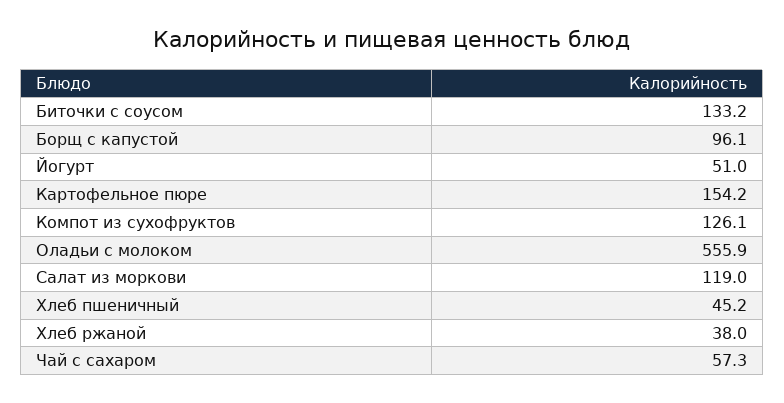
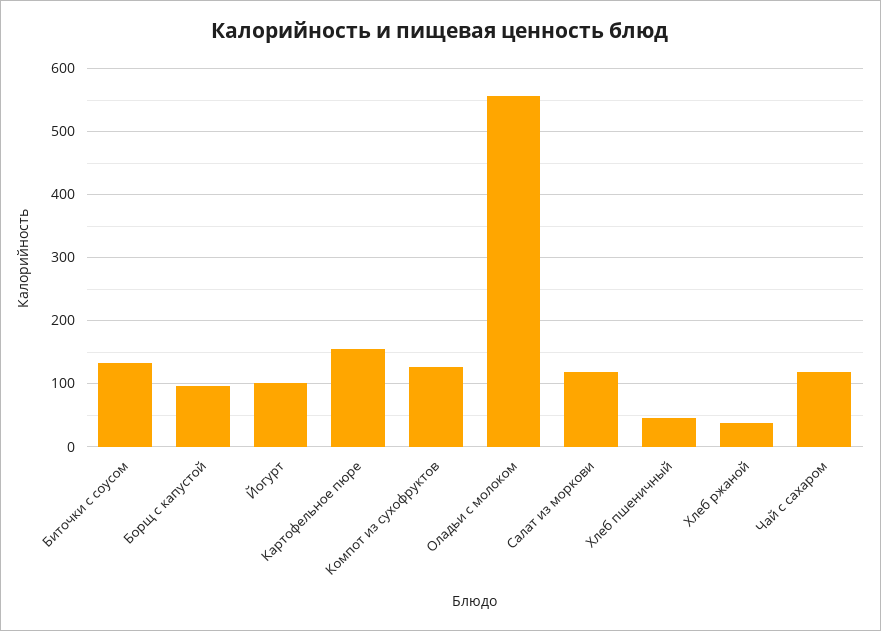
  {
    "Биточки с соусом": 133.2,
    "Борщ с капустой": 96.1,
-   "Йогурт": 51,
+   "Йогурт": 100,
    "Картофельное пюре": 154.2,
    "Компот из сухофруктов": 126.1,
    "Оладьи с молоком": 555.9,
    "Салат из моркови": 119,
    "Хлеб пшеничный": 45.2,
    "Хлеб ржаной": 38,
-   "Чай с сахаром": 57.3
+   "Чай с сахаром": 120
  }

